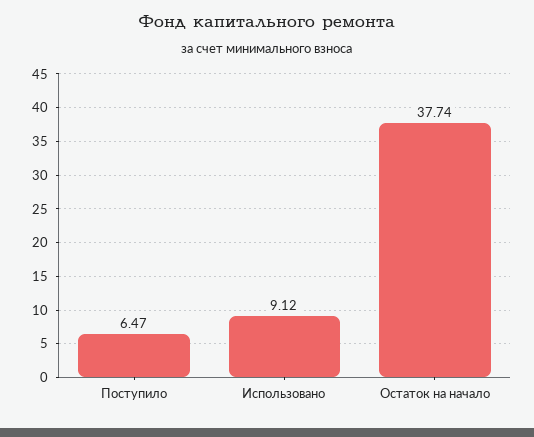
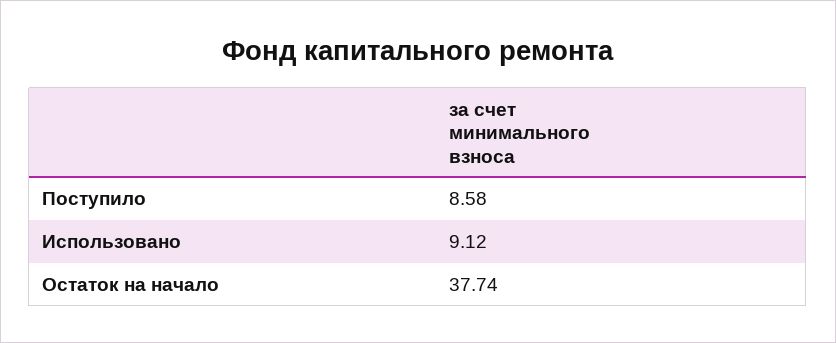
  {
-   "Поступило": 6.47,
+   "Поступило": 8.58,
    "Использовано": 9.12,
    "Остаток на начало": 37.74
  }

